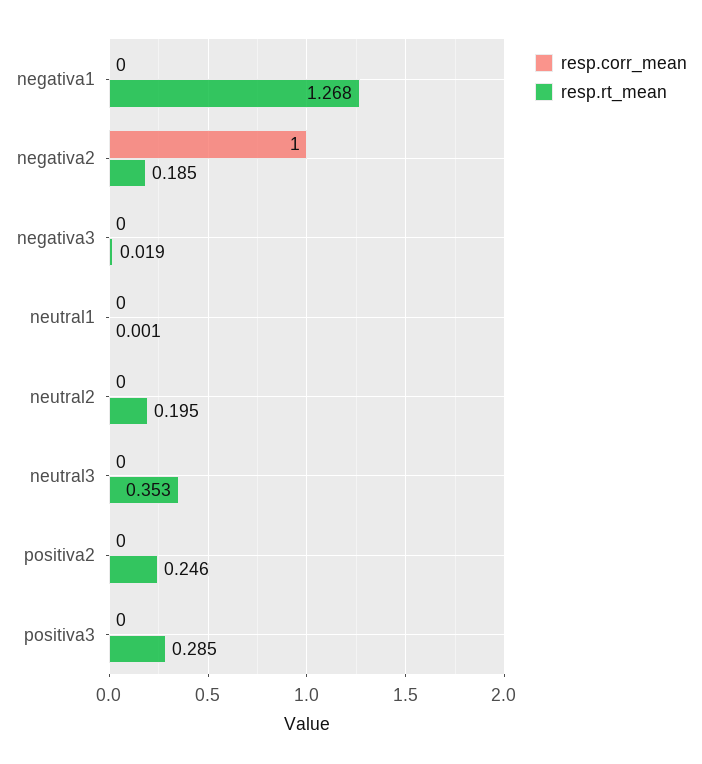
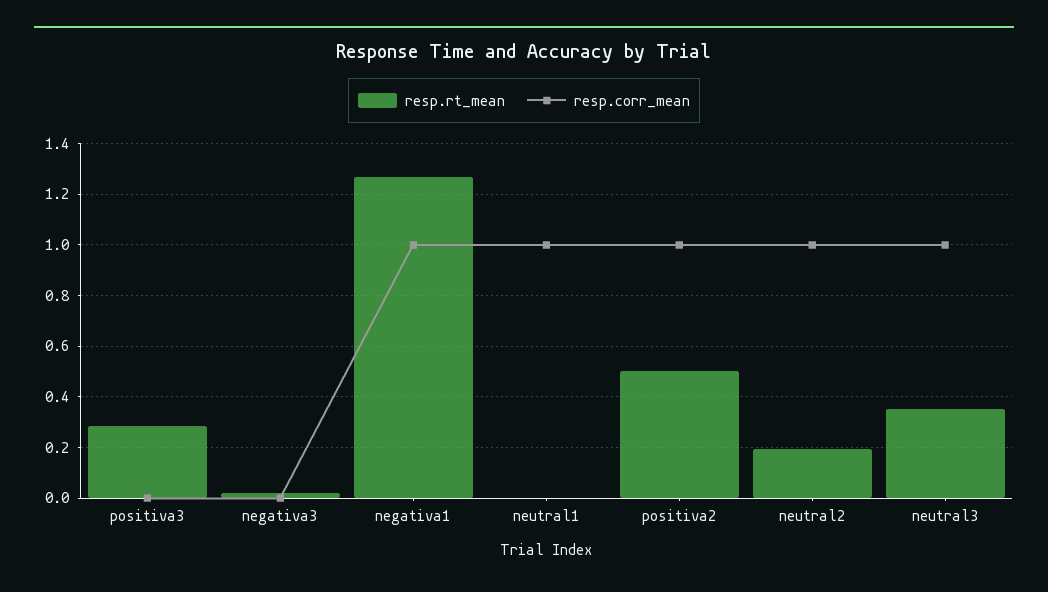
  {
    "resp.corr_mean": {
-     "negativa1": 0,
+     "negativa1": 1,
-     "negativa2": 1,
      "negativa3": 0,
-     "neutral1": 0,
+     "neutral1": 1,
-     "neutral2": 0,
+     "neutral2": 1,
-     "neutral3": 0,
+     "neutral3": 1,
-     "positiva2": 0,
+     "positiva2": 1,
      "positiva3": 0
    },
    "resp.rt_mean": {
      "negativa1": 1.268,
-     "negativa2": 0.185,
      "negativa3": 0.019,
      "neutral1": 0.001,
      "neutral2": 0.195,
      "neutral3": 0.353,
-     "positiva2": 0.246,
+     "positiva2": 0.5,
      "positiva3": 0.285
    }
  }

